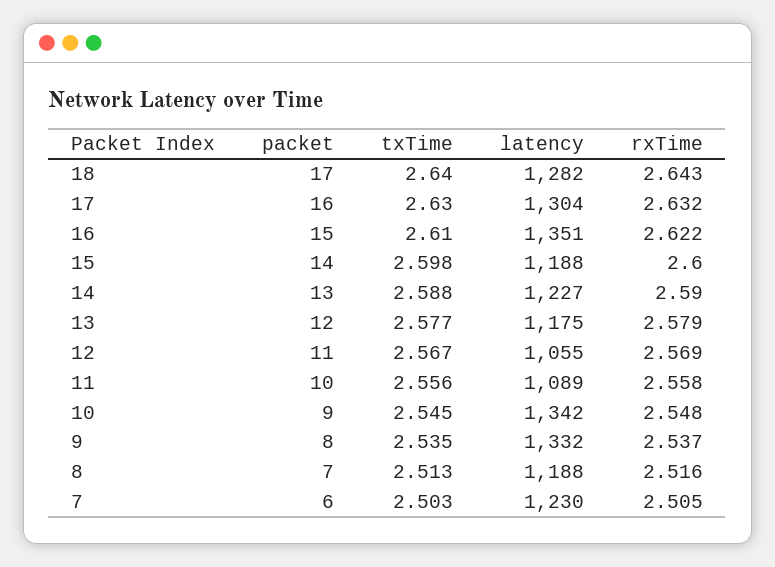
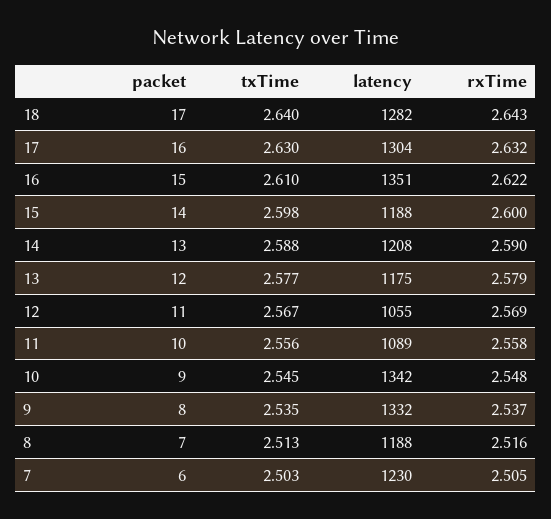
  {
    "packet": {
      "18": 17,
      "17": 16,
      "16": 15,
      "15": 14,
      "14": 13,
      "13": 12,
      "12": 11,
      "11": 10,
      "10": 9,
      "9": 8,
      "8": 7,
      "7": 6
    },
    "txTime": {
      "18": 2.64,
      "17": 2.63,
      "16": 2.61,
      "15": 2.598,
      "14": 2.588,
      "13": 2.577,
      "12": 2.567,
      "11": 2.556,
      "10": 2.545,
      "9": 2.535,
      "8": 2.513,
      "7": 2.503
    },
    "latency": {
      "18": 1282,
      "17": 1304,
      "16": 1351,
      "15": 1188,
-     "14": 1227,
+     "14": 1208,
      "13": 1175,
      "12": 1055,
      "11": 1089,
      "10": 1342,
      "9": 1332,
      "8": 1188,
      "7": 1230
    },
    "rxTime": {
      "18": 2.643,
      "17": 2.632,
      "16": 2.622,
      "15": 2.6,
      "14": 2.59,
      "13": 2.579,
      "12": 2.569,
      "11": 2.558,
      "10": 2.548,
      "9": 2.537,
      "8": 2.516,
      "7": 2.505
    }
  }

